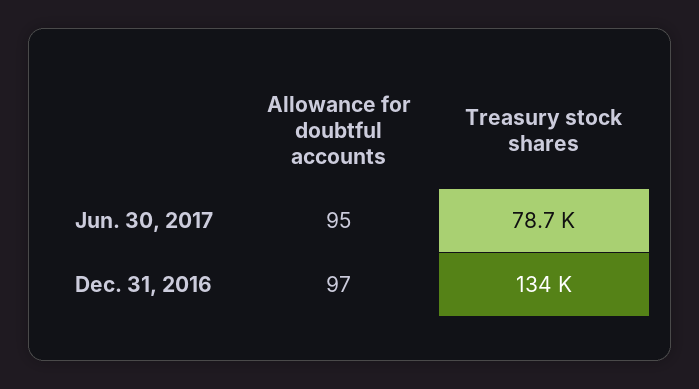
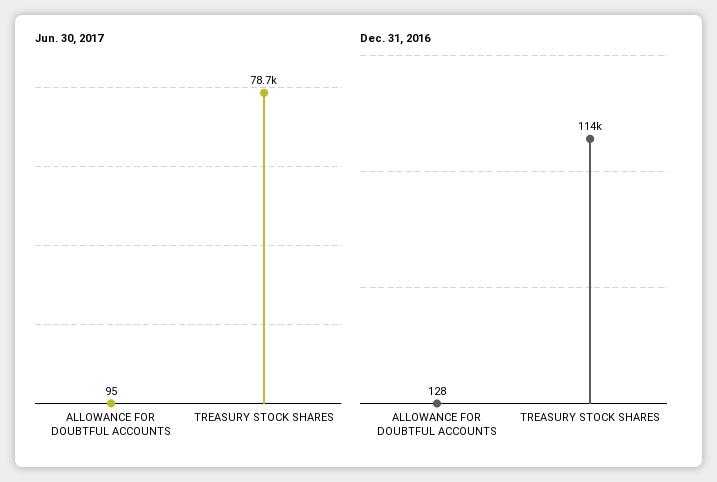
  {
    "Jun. 30, 2017": {
      "Allowance for doubtful accounts": 95,
      "Treasury stock shares": 78700
    },
    "Dec. 31, 2016": {
-     "Allowance for doubtful accounts": 97,
+     "Allowance for doubtful accounts": 128,
-     "Treasury stock shares": 134000
+     "Treasury stock shares": 114000
    }
  }

